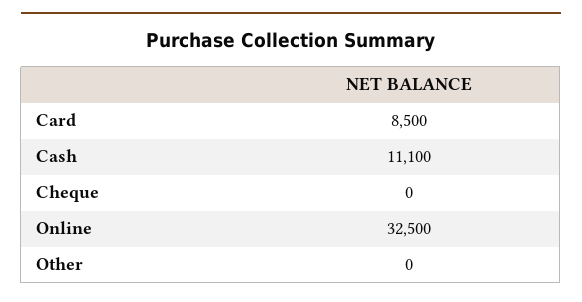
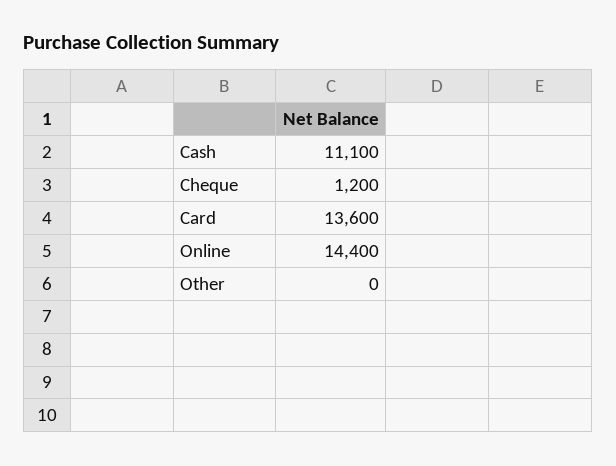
  {
-   "Card": 8500,
+   "Card": 13600,
    "Cash": 11100,
-   "Cheque": 0,
+   "Cheque": 1200,
-   "Online": 32500,
+   "Online": 14400,
    "Other": 0
  }

